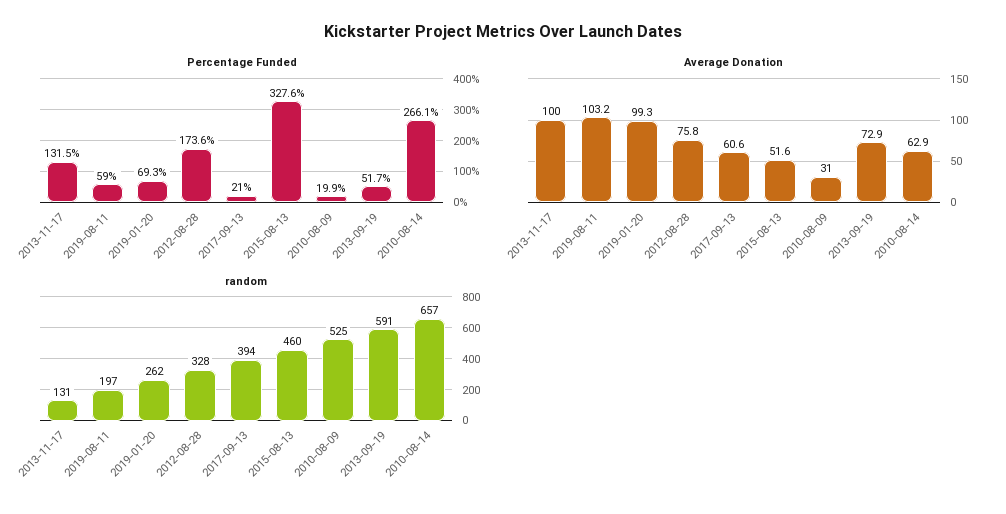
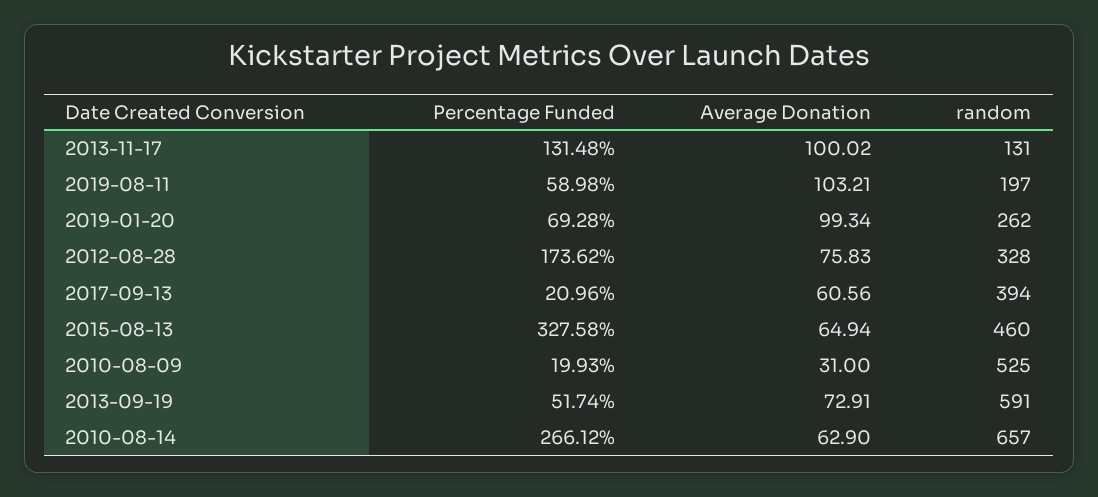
  {
    "Percentage Funded": {
      "2013-11-17": 131.48,
      "2019-08-11": 58.98,
      "2019-01-20": 69.28,
      "2012-08-28": 173.62,
      "2017-09-13": 20.96,
      "2015-08-13": 327.58,
      "2010-08-09": 19.93,
      "2013-09-19": 51.74,
      "2010-08-14": 266.12
    },
    "Average Donation": {
      "2013-11-17": 100.02,
      "2019-08-11": 103.21,
      "2019-01-20": 99.34,
      "2012-08-28": 75.83,
      "2017-09-13": 60.56,
-     "2015-08-13": 51.6,
+     "2015-08-13": 64.94,
      "2010-08-09": 31,
      "2013-09-19": 72.91,
      "2010-08-14": 62.9
    },
    "random": {
      "2013-11-17": 131,
      "2019-08-11": 197,
      "2019-01-20": 262,
      "2012-08-28": 328,
      "2017-09-13": 394,
      "2015-08-13": 460,
      "2010-08-09": 525,
      "2013-09-19": 591,
      "2010-08-14": 657
    }
  }

